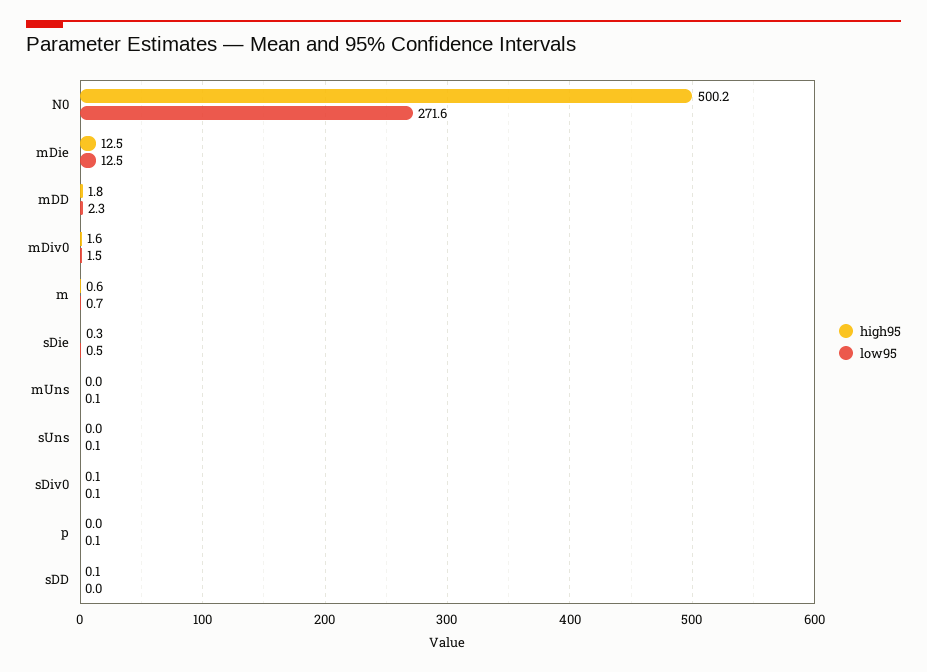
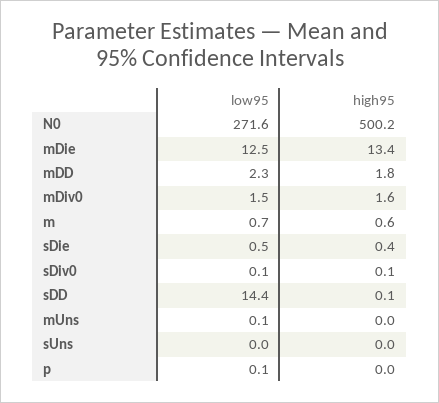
  {
    "high95": {
      "N0": 500.2,
-     "mDie": 12.5,
+     "mDie": 13.4,
      "mDD": 1.8,
      "mDiv0": 1.6,
      "m": 0.6,
-     "sDie": 0.3,
+     "sDie": 0.4,
      "mUns": 0,
      "sUns": 0,
      "sDiv0": 0.1,
      "p": 0,
      "sDD": 0.1
    },
    "low95": {
      "N0": 271.6,
      "mDie": 12.5,
      "mDD": 2.3,
      "mDiv0": 1.5,
      "m": 0.7,
      "sDie": 0.5,
      "mUns": 0.1,
-     "sUns": 0.1,
+     "sUns": 0,
      "sDiv0": 0.1,
      "p": 0.1,
-     "sDD": 0
+     "sDD": 14.4
    }
  }

